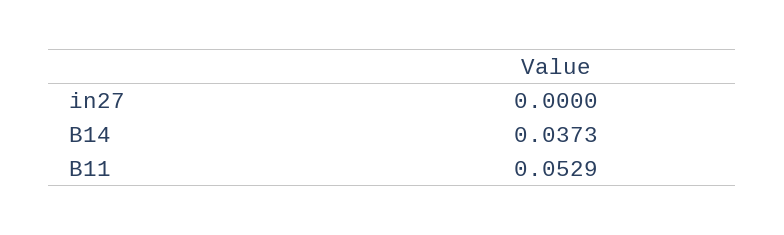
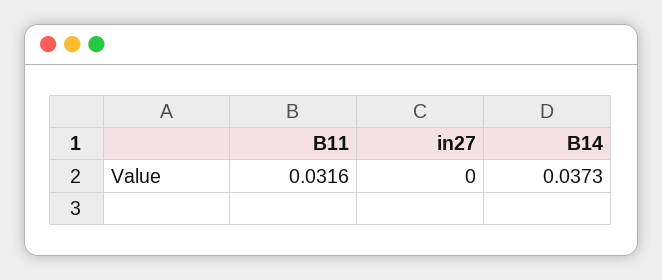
  {
    "in27": 0,
    "B14": 0.0373,
-   "B11": 0.0529
+   "B11": 0.0316
  }

